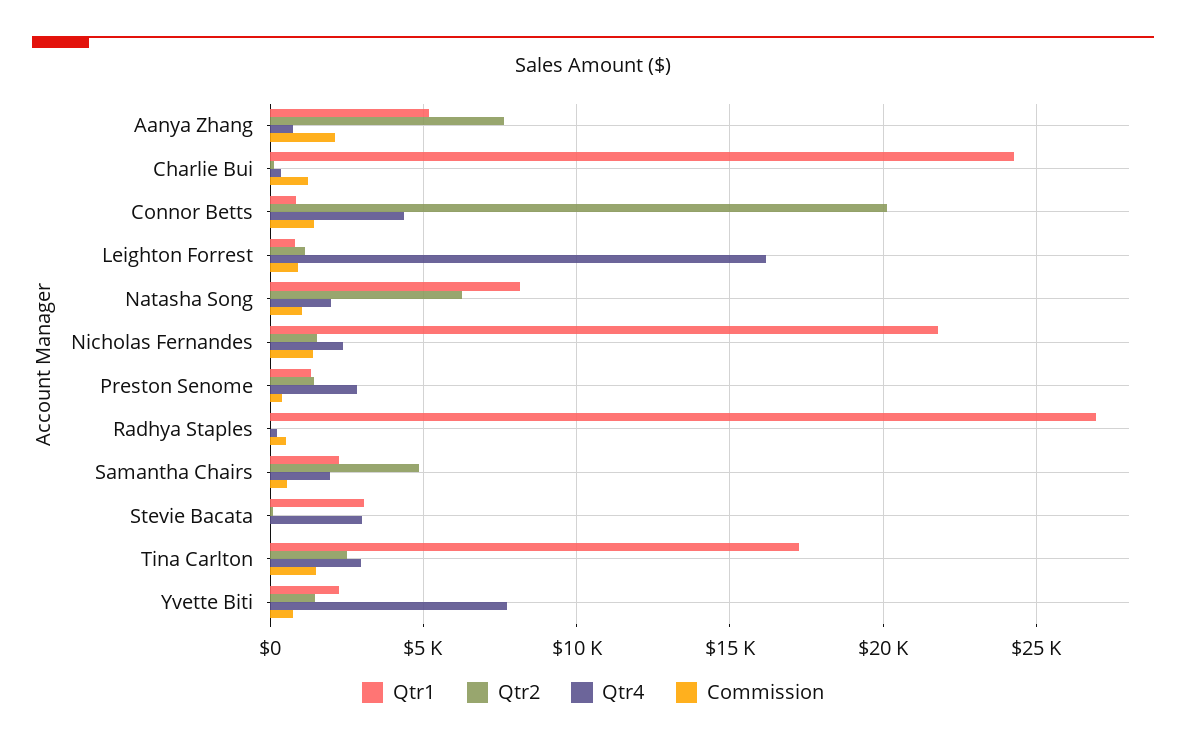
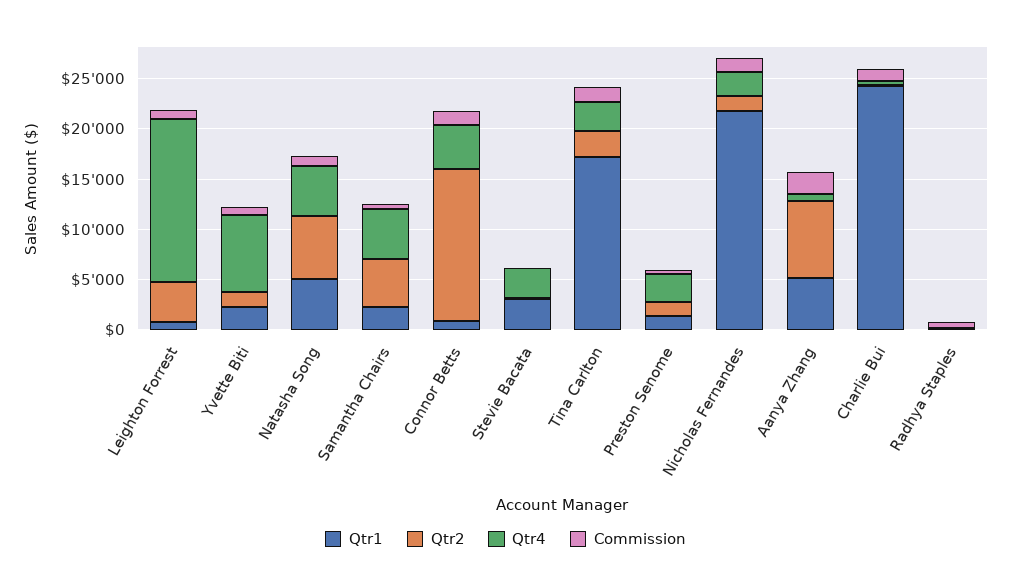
  {
    "Qtr1": {
      "Aanya Zhang": 5000,
      "Charlie Bui": 24500,
      "Connor Betts": 1000,
      "Leighton Forrest": 1000,
-     "Natasha Song": 8000,
+     "Natasha Song": 5000,
      "Nicholas Fernandes": 22000,
      "Preston Senome": 1500,
-     "Radhya Staples": 27000,
+     "Radhya Staples": 0,
      "Samantha Chairs": 2000,
      "Stevie Bacata": 3000,
      "Tina Carlton": 17000,
      "Yvette Biti": 2500
    },
    "Qtr2": {
      "Aanya Zhang": 7500,
      "Charlie Bui": 0,
-     "Connor Betts": 20000,
+     "Connor Betts": 15000,
-     "Leighton Forrest": 1000,
+     "Leighton Forrest": 4000,
      "Natasha Song": 6500,
      "Nicholas Fernandes": 1500,
      "Preston Senome": 1500,
      "Radhya Staples": 0,
      "Samantha Chairs": 5000,
      "Stevie Bacata": 0,
      "Tina Carlton": 2500,
      "Yvette Biti": 1500
    },
    "Qtr4": {
      "Aanya Zhang": 500,
      "Charlie Bui": 500,
      "Connor Betts": 4500,
      "Leighton Forrest": 16000,
-     "Natasha Song": 2000,
+     "Natasha Song": 5000,
      "Nicholas Fernandes": 2500,
      "Preston Senome": 3000,
      "Radhya Staples": 0,
-     "Samantha Chairs": 2000,
+     "Samantha Chairs": 5000,
      "Stevie Bacata": 3000,
      "Tina Carlton": 3000,
      "Yvette Biti": 7500
    },
    "Commission": {
      "Aanya Zhang": 2000,
      "Charlie Bui": 1000,
      "Connor Betts": 1500,
      "Leighton Forrest": 1000,
      "Natasha Song": 1000,
      "Nicholas Fernandes": 1500,
      "Preston Senome": 500,
      "Radhya Staples": 500,
      "Samantha Chairs": 500,
      "Stevie Bacata": 0,
      "Tina Carlton": 1500,
      "Yvette Biti": 500
    }
  }

